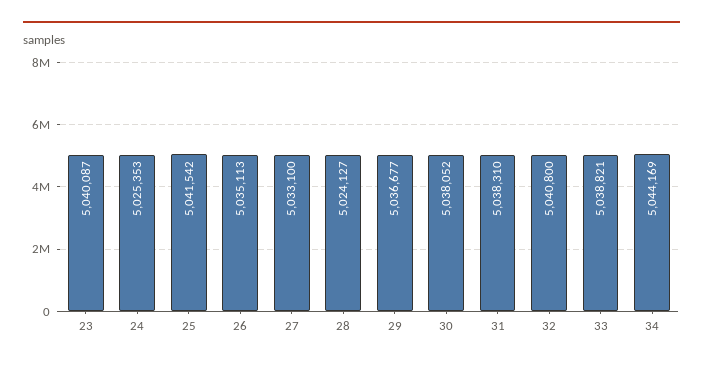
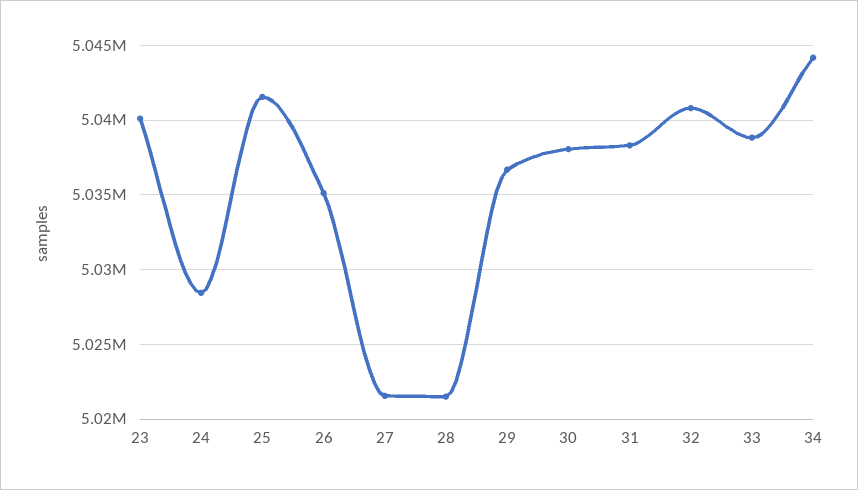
  {
    "23": 5040087,
-   "24": 5025353,
+   "24": 5028500,
    "25": 5041542,
    "26": 5035113,
-   "27": 5033100,
+   "27": 5021500,
-   "28": 5024127,
+   "28": 5021500,
    "29": 5036677,
    "30": 5038052,
    "31": 5038310,
    "32": 5040800,
    "33": 5038821,
    "34": 5044169
  }

